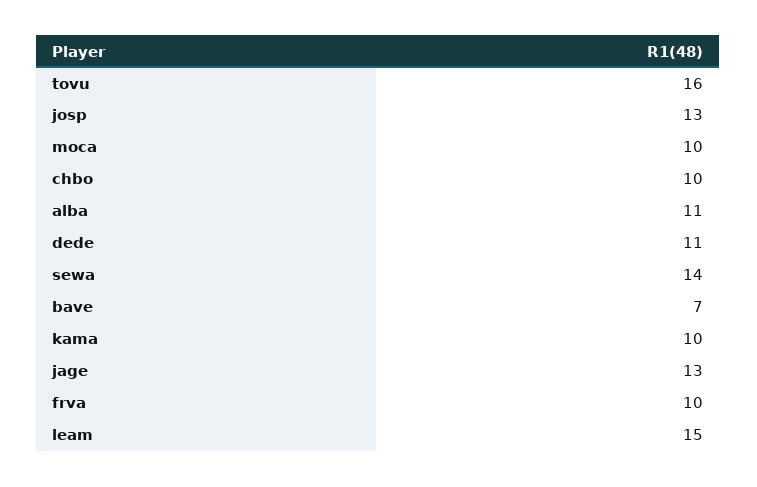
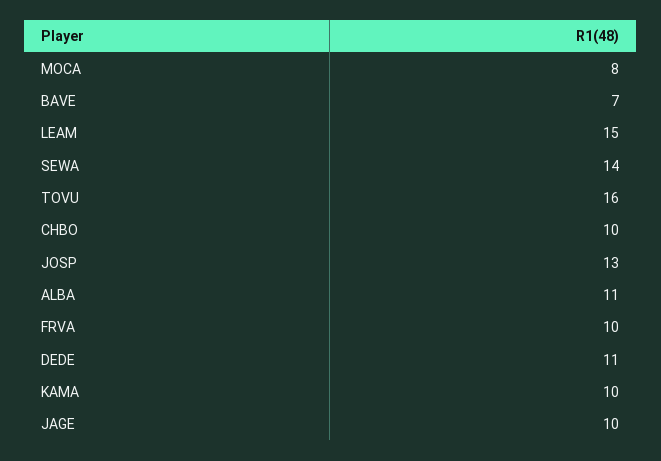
  {
    "tovu": 16,
    "josp": 13,
-   "moca": 10,
+   "moca": 8,
    "chbo": 10,
    "alba": 11,
    "dede": 11,
    "sewa": 14,
    "bave": 7,
    "kama": 10,
-   "jage": 13,
+   "jage": 10,
    "frva": 10,
    "leam": 15
  }

